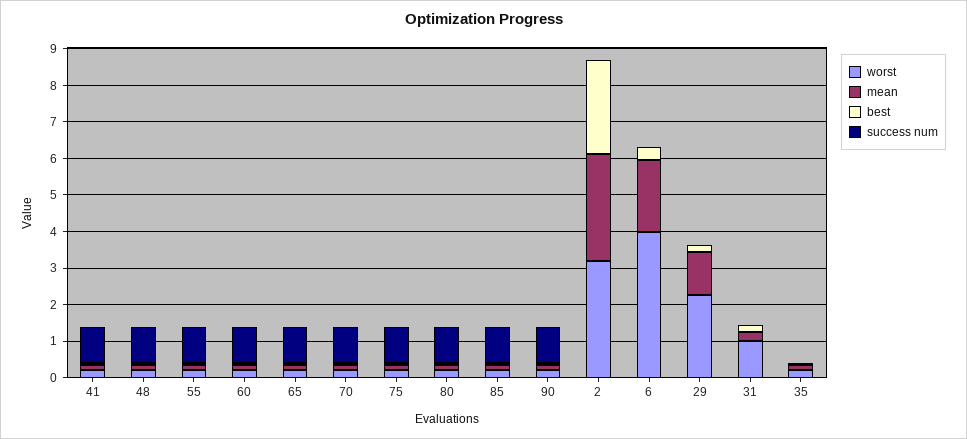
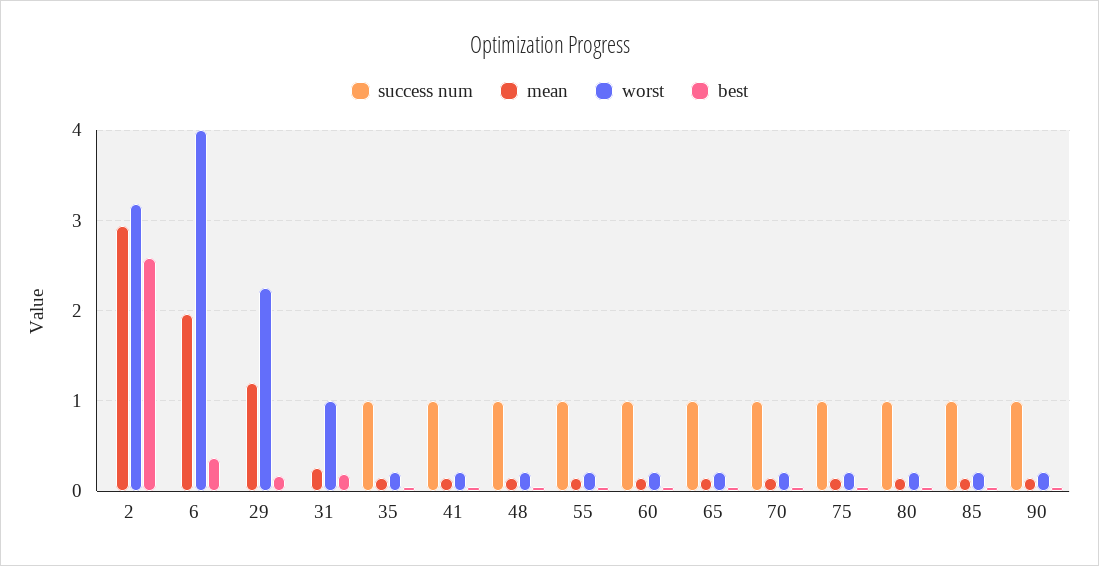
  {
    "worst": {
      "41": 0.2,
      "48": 0.2,
      "55": 0.2,
      "60": 0.2,
      "65": 0.2,
      "70": 0.2,
      "75": 0.2,
      "80": 0.2,
      "85": 0.2,
      "90": 0.2,
      "2": 3.2,
      "6": 4,
      "29": 2.2,
      "31": 1,
      "35": 0.2
    },
    "mean": {
      "41": 0.1,
      "48": 0.1,
      "55": 0.1,
      "60": 0.1,
      "65": 0.1,
      "70": 0.1,
      "75": 0.1,
      "80": 0.1,
      "85": 0.1,
      "90": 0.1,
      "2": 2.9,
      "6": 2,
      "29": 1.2,
      "31": 0.3,
      "35": 0.1
    },
    "best": {
      "41": 0,
      "48": 0,
      "55": 0,
      "60": 0,
      "65": 0,
      "70": 0,
      "75": 0,
      "80": 0,
      "85": 0,
      "90": 0,
      "2": 2.6,
      "6": 0.4,
      "29": 0.2,
      "31": 0.2,
      "35": 0
    },
    "success num": {
      "41": 1,
      "48": 1,
      "55": 1,
      "60": 1,
      "65": 1,
      "70": 1,
      "75": 1,
      "80": 1,
      "85": 1,
      "90": 1,
      "2": 0,
      "6": 0,
      "29": 0,
      "31": 0,
-     "35": 0
+     "35": 1
    }
  }

